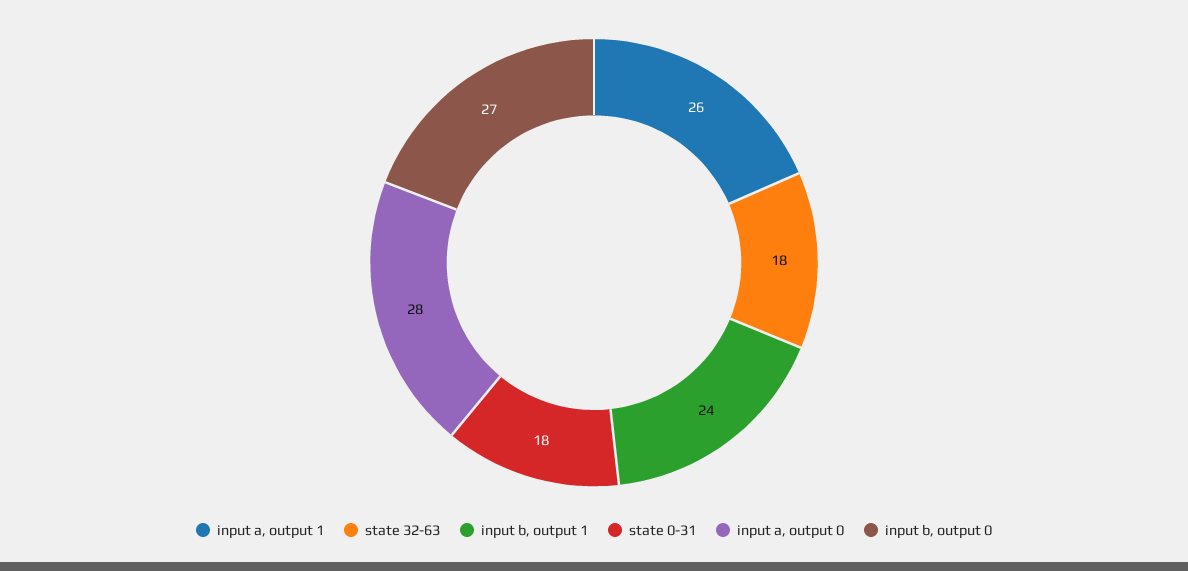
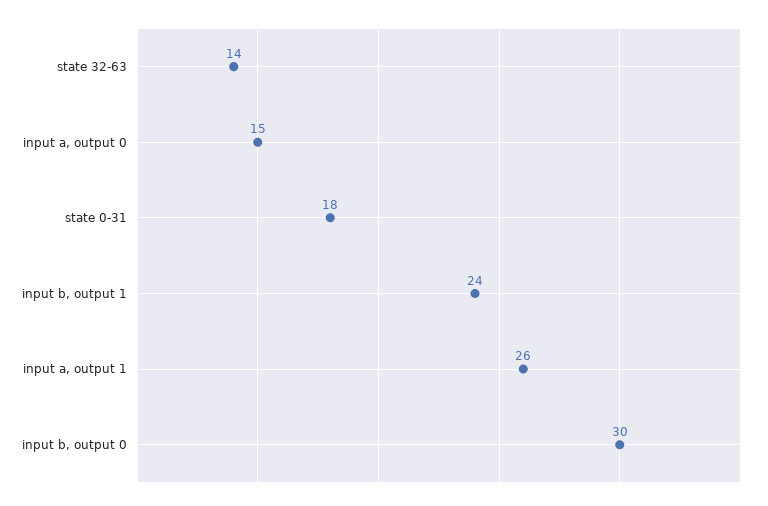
  {
    "input a, output 1": 26,
-   "state 32-63": 18,
+   "state 32-63": 14,
    "input b, output 1": 24,
    "state 0-31": 18,
-   "input a, output 0": 28,
+   "input a, output 0": 15,
-   "input b, output 0": 27
+   "input b, output 0": 30
  }

